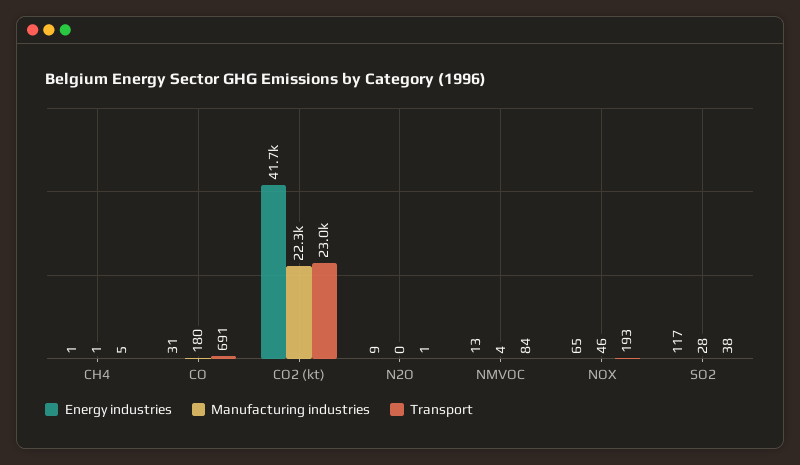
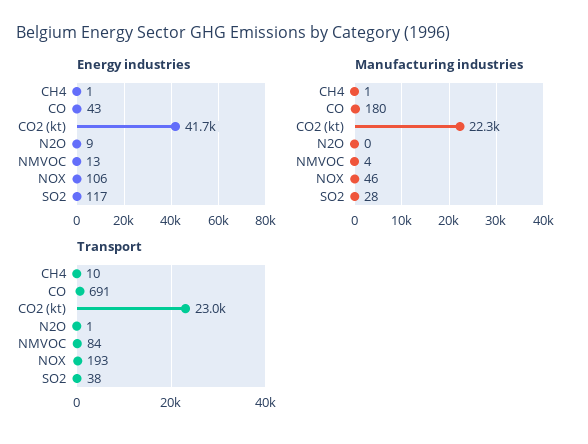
  {
    "Energy industries": {
      "CH4": 1,
-     "CO": 31,
+     "CO": 43,
      "CO2 (kt)": 41700,
      "N2O": 9,
      "NMVOC": 13,
-     "NOX": 65,
+     "NOX": 106,
      "SO2": 117
    },
    "Manufacturing industries": {
      "CH4": 1,
      "CO": 180,
      "CO2 (kt)": 22300,
      "N2O": 0,
      "NMVOC": 4,
      "NOX": 46,
      "SO2": 28
    },
    "Transport": {
-     "CH4": 5,
+     "CH4": 10,
      "CO": 691,
      "CO2 (kt)": 23000,
      "N2O": 1,
      "NMVOC": 84,
      "NOX": 193,
      "SO2": 38
    }
  }

